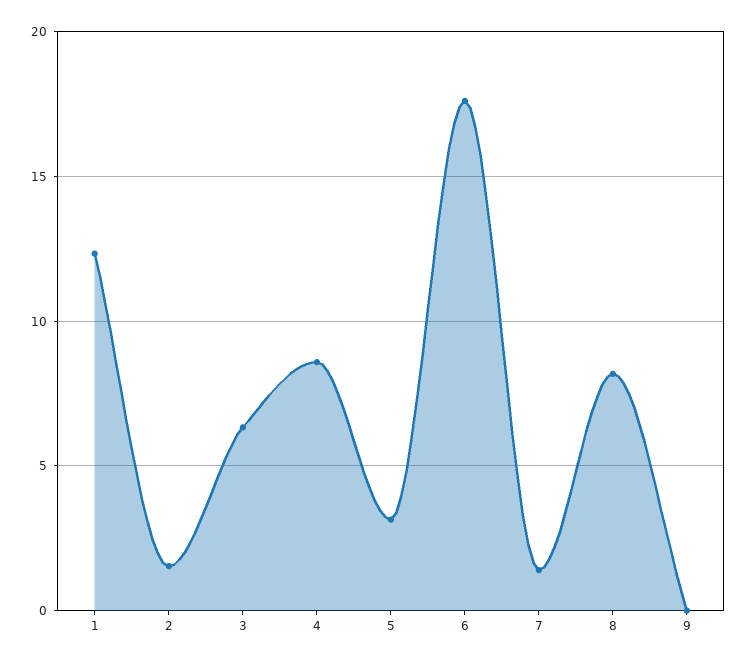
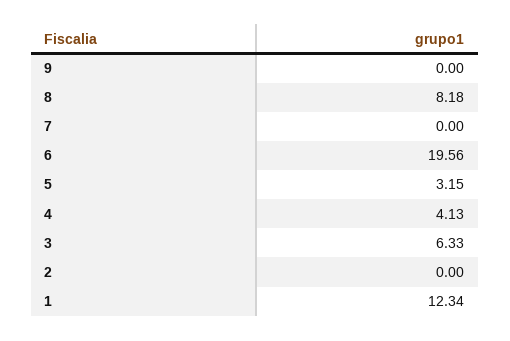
  {
    "1": 12.34,
-   "2": 1.5,
+   "2": 0,
    "3": 6.33,
-   "4": 8.5,
+   "4": 4.13,
    "5": 3.15,
-   "6": 17.5,
+   "6": 19.56,
-   "7": 1.5,
+   "7": 0,
    "8": 8.18,
    "9": 0
  }

